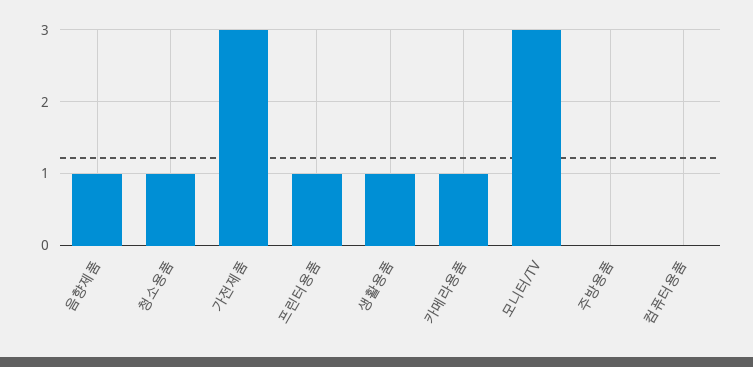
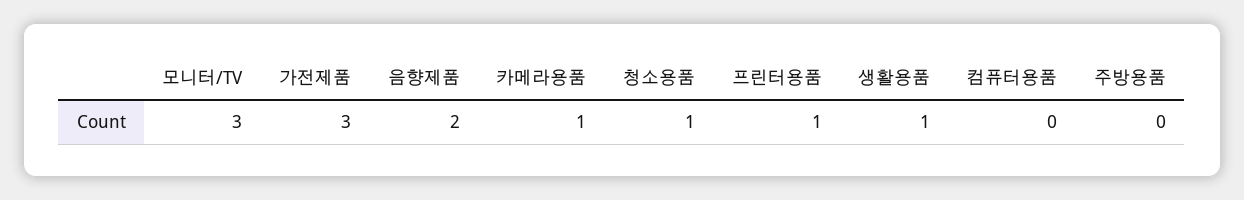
  {
-   "음향제품": 1,
+   "음향제품": 2,
    "청소용품": 1,
    "가전제품": 3,
    "프린터용품": 1,
    "생활용품": 1,
    "카메라용품": 1,
    "모니터/TV": 3,
    "주방용품": 0,
    "컴퓨터용품": 0
  }

